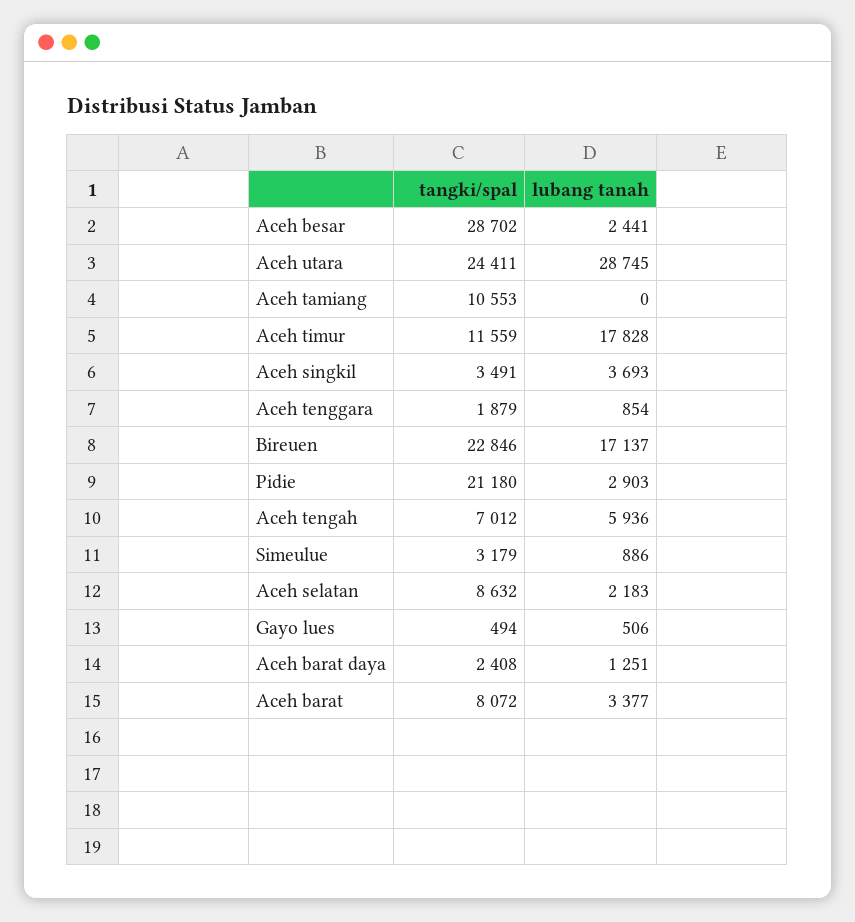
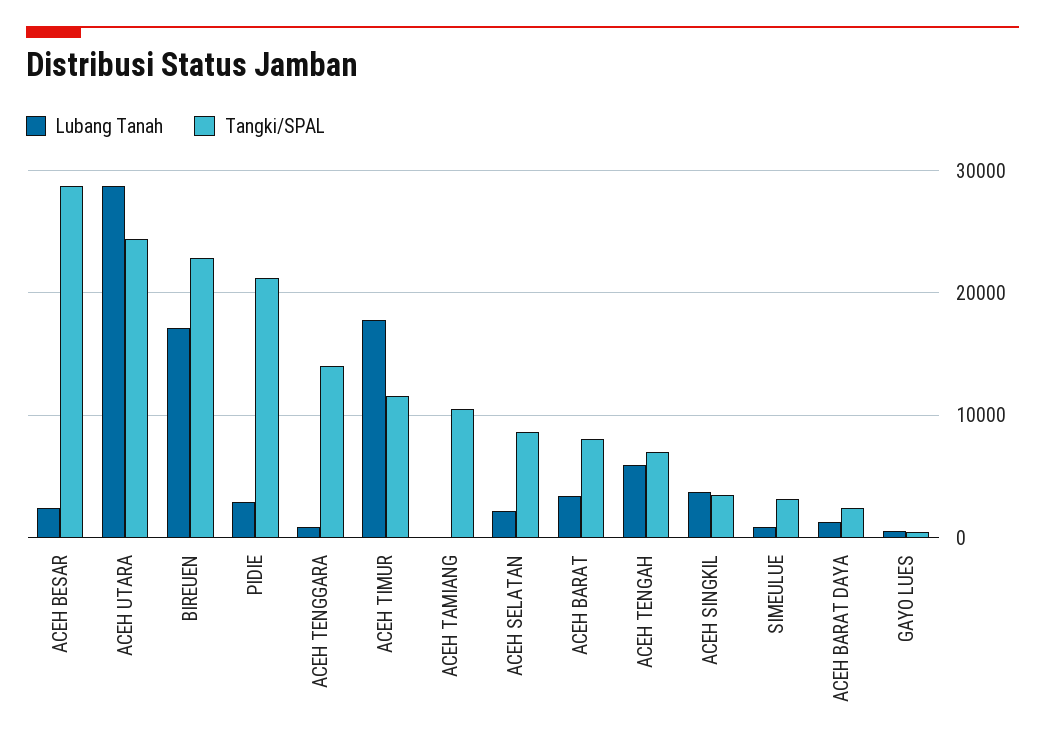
  {
    "tangki/spal": {
      "Aceh besar": 28702,
      "Aceh utara": 24411,
      "Aceh tamiang": 10553,
      "Aceh timur": 11559,
      "Aceh singkil": 3491,
-     "Aceh tenggara": 1879,
+     "Aceh tenggara": 14000,
      "Bireuen": 22846,
      "Pidie": 21180,
      "Aceh tengah": 7012,
      "Simeulue": 3179,
      "Aceh selatan": 8632,
      "Gayo lues": 494,
      "Aceh barat daya": 2408,
      "Aceh barat": 8072
    },
    "lubang tanah": {
      "Aceh besar": 2441,
      "Aceh utara": 28745,
      "Aceh tamiang": 0,
      "Aceh timur": 17828,
      "Aceh singkil": 3693,
      "Aceh tenggara": 854,
      "Bireuen": 17137,
      "Pidie": 2903,
      "Aceh tengah": 5936,
      "Simeulue": 886,
      "Aceh selatan": 2183,
      "Gayo lues": 506,
      "Aceh barat daya": 1251,
      "Aceh barat": 3377
    }
  }

